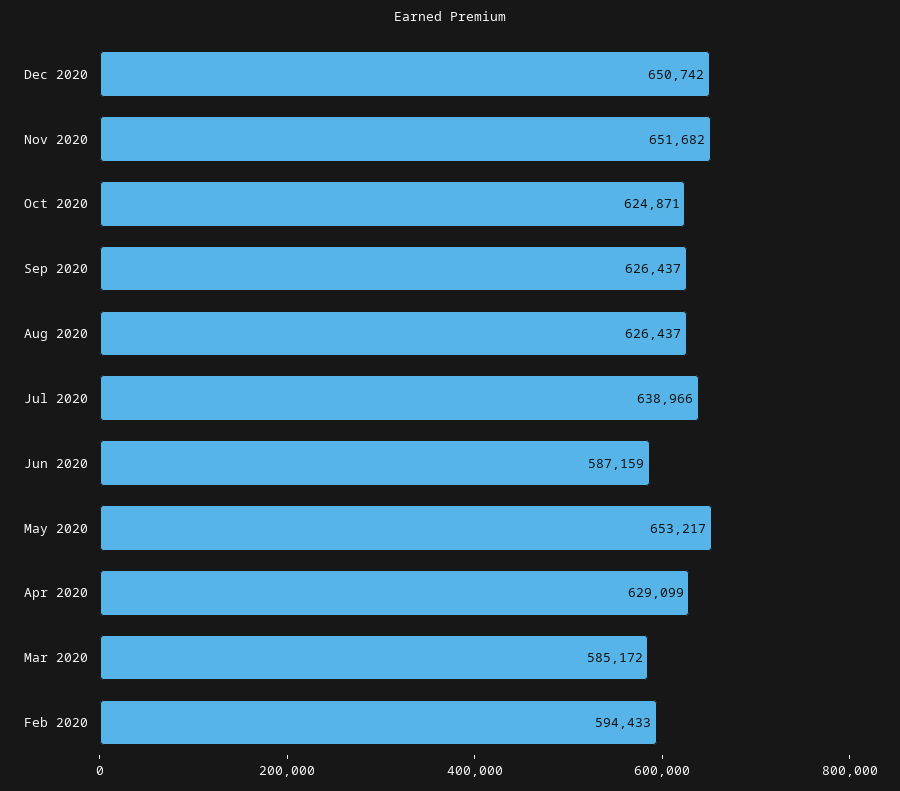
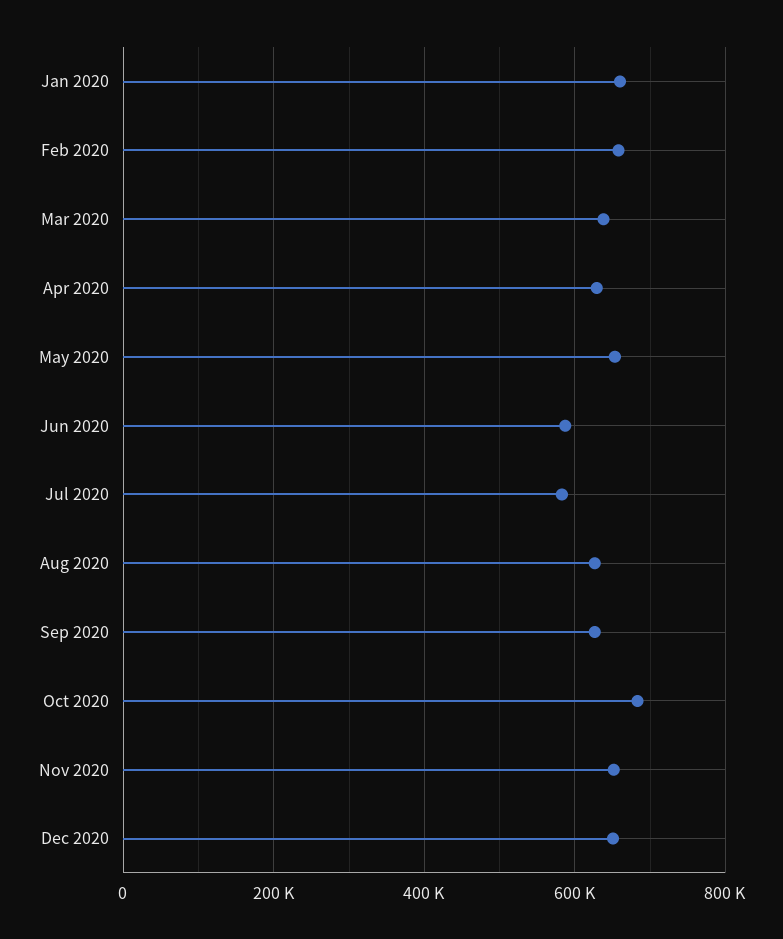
  {
    "Dec 2020": 650742,
    "Nov 2020": 651682,
-   "Oct 2020": 624871,
+   "Oct 2020": 680000,
    "Sep 2020": 626437,
    "Aug 2020": 626437,
-   "Jul 2020": 638966,
+   "Jul 2020": 580000,
    "Jun 2020": 587159,
    "May 2020": 653217,
    "Apr 2020": 629099,
-   "Mar 2020": 585172,
+   "Mar 2020": 640000,
-   "Feb 2020": 594433
+   "Feb 2020": 660000,
+   "Jan 2020": 660000
  }

